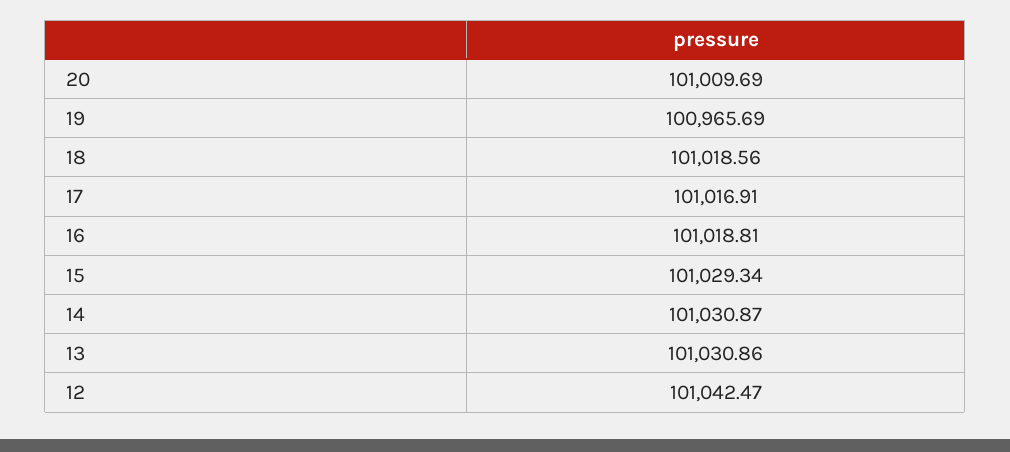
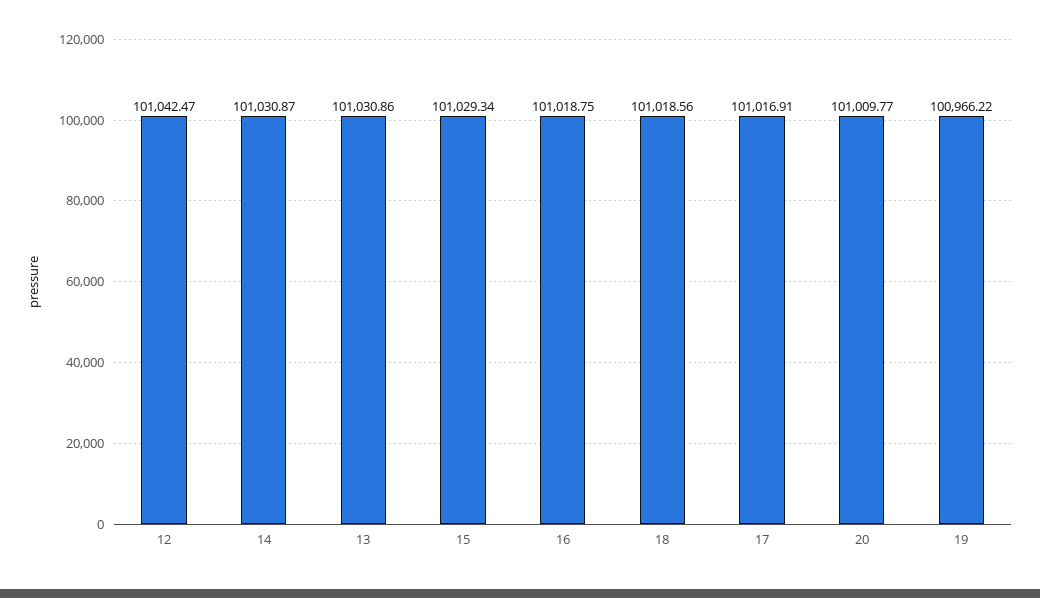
  {
-   "20": 101009.69,
+   "20": 101009.77,
-   "19": 100965.69,
+   "19": 100966.22,
    "18": 101018.56,
    "17": 101016.91,
-   "16": 101018.81,
+   "16": 101018.75,
    "15": 101029.34,
    "14": 101030.87,
    "13": 101030.86,
    "12": 101042.47
  }

